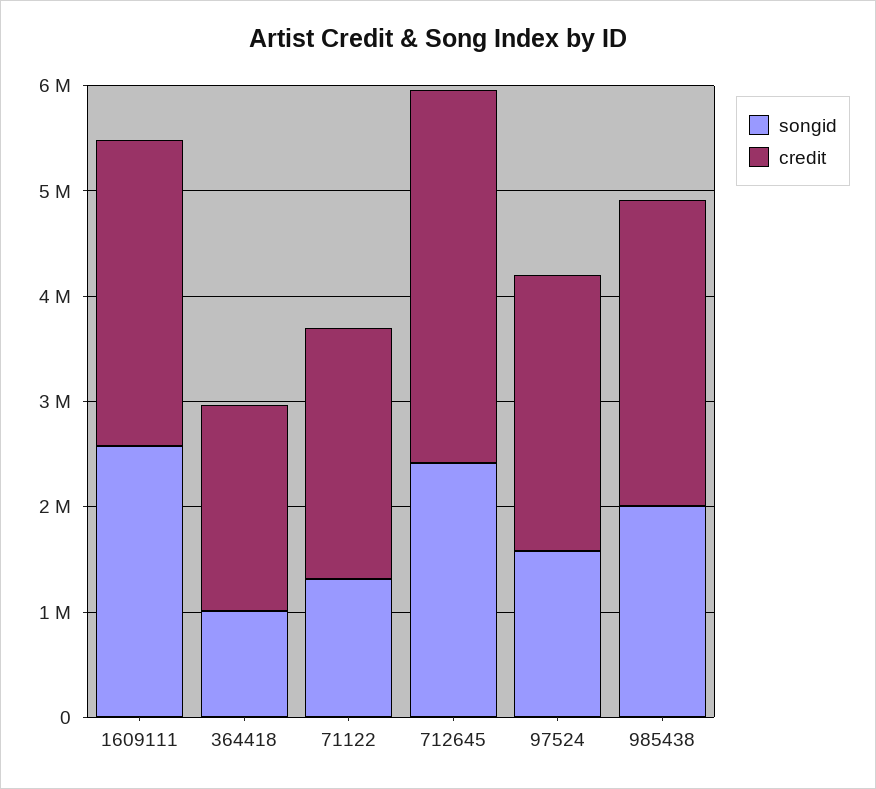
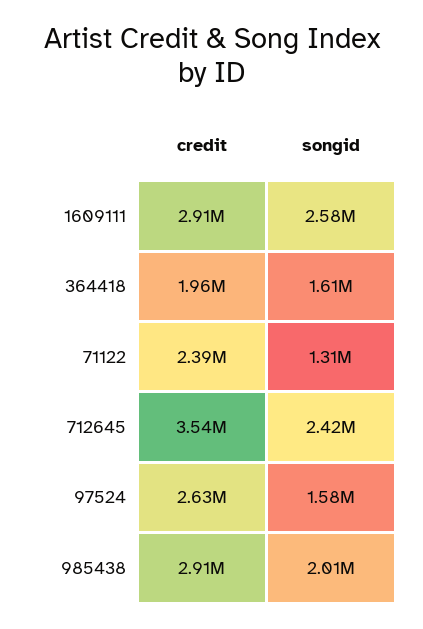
  {
    "songid": {
      "1609111": 2580000,
-     "364418": 1000000,
+     "364418": 1610000,
      "71122": 1310000,
      "712645": 2420000,
      "97524": 1580000,
      "985438": 2010000
    },
    "credit": {
      "1609111": 2910000,
      "364418": 1960000,
      "71122": 2390000,
      "712645": 3540000,
      "97524": 2630000,
      "985438": 2910000
    }
  }

